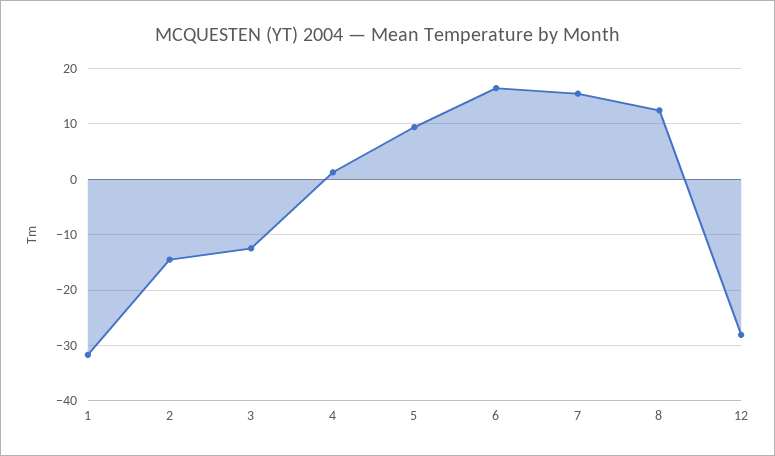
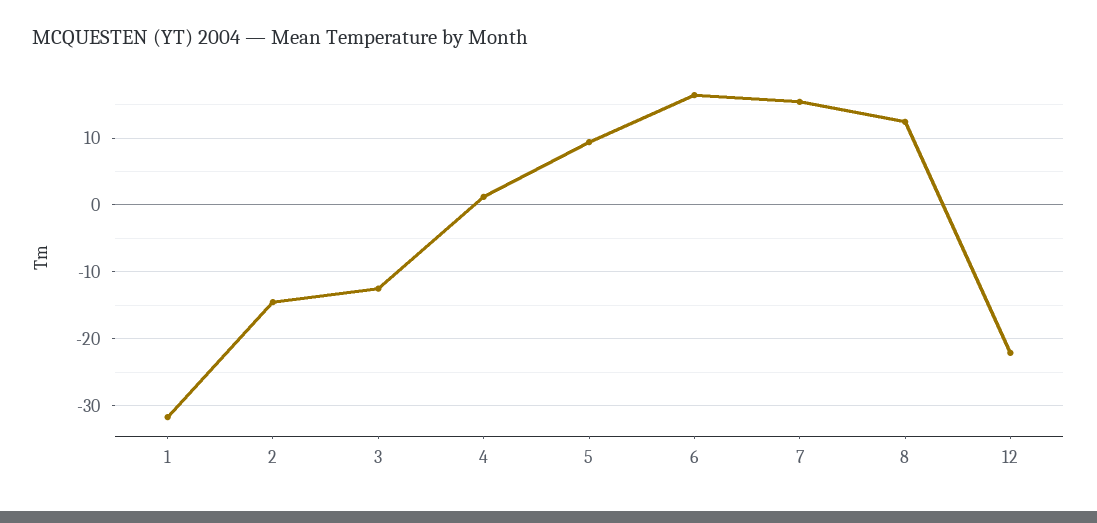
  {
    "1": -32,
    "2": -15,
    "3": -13,
    "4": 1,
    "5": 9,
    "6": 16,
    "7": 15,
    "8": 12,
-   "12": -28
+   "12": -22
  }

